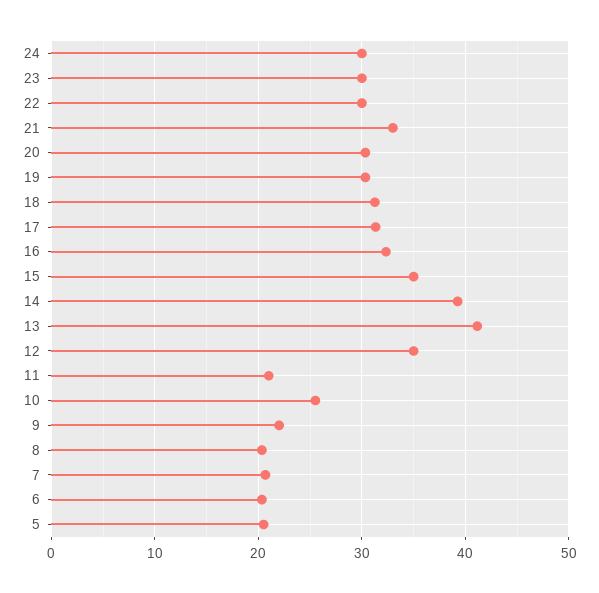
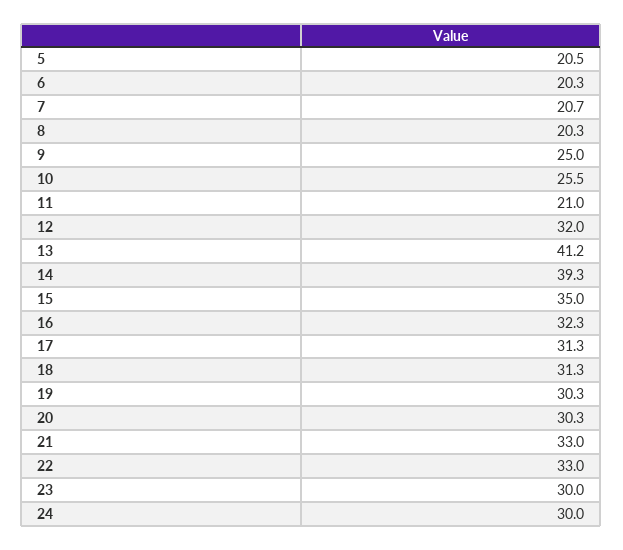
  {
    "24": 30,
    "23": 30,
-   "22": 30,
+   "22": 33,
    "21": 33,
    "20": 30.3,
    "19": 30.3,
    "18": 31.3,
    "17": 31.3,
    "16": 32.3,
    "15": 35,
    "14": 39.3,
    "13": 41.2,
-   "12": 35,
+   "12": 32,
    "11": 21,
    "10": 25.5,
-   "9": 22,
+   "9": 25,
    "8": 20.3,
    "7": 20.7,
    "6": 20.3,
    "5": 20.5
  }

